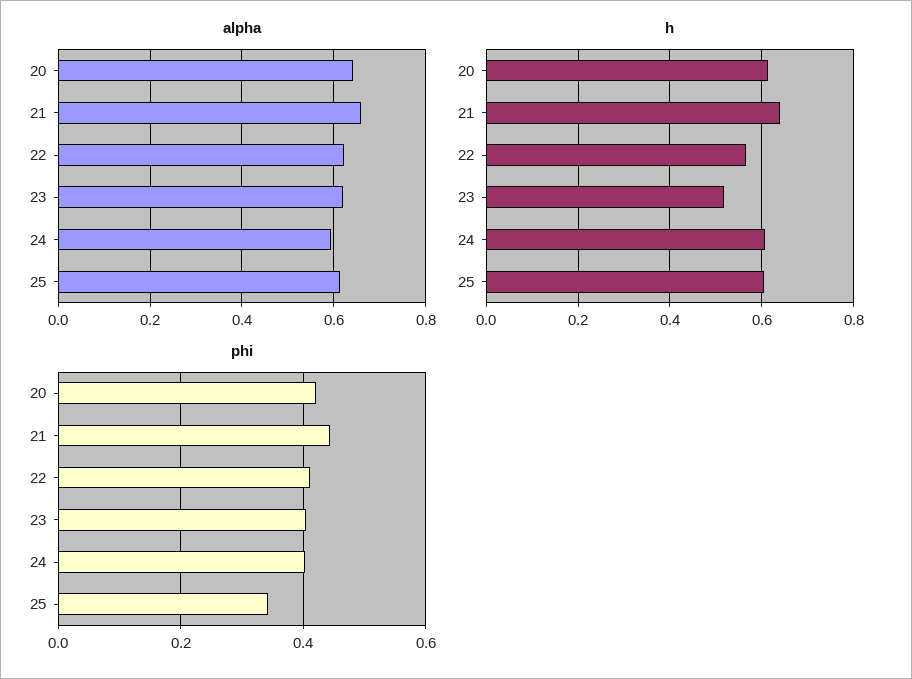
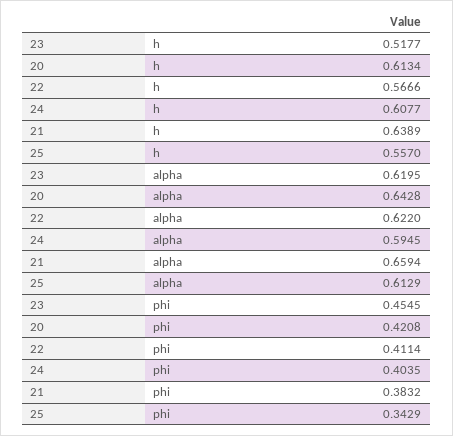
  {
    "alpha": {
      "20": 0.6428,
      "21": 0.6594,
      "22": 0.622,
      "23": 0.6195,
      "24": 0.5945,
      "25": 0.6129
    },
    "h": {
      "20": 0.6134,
      "21": 0.6389,
      "22": 0.5666,
      "23": 0.5177,
      "24": 0.6077,
-     "25": 0.6
+     "25": 0.557
    },
    "phi": {
      "20": 0.4208,
-     "21": 0.44,
+     "21": 0.3832,
      "22": 0.4114,
-     "23": 0.4,
+     "23": 0.4545,
      "24": 0.4035,
      "25": 0.3429
    }
  }

